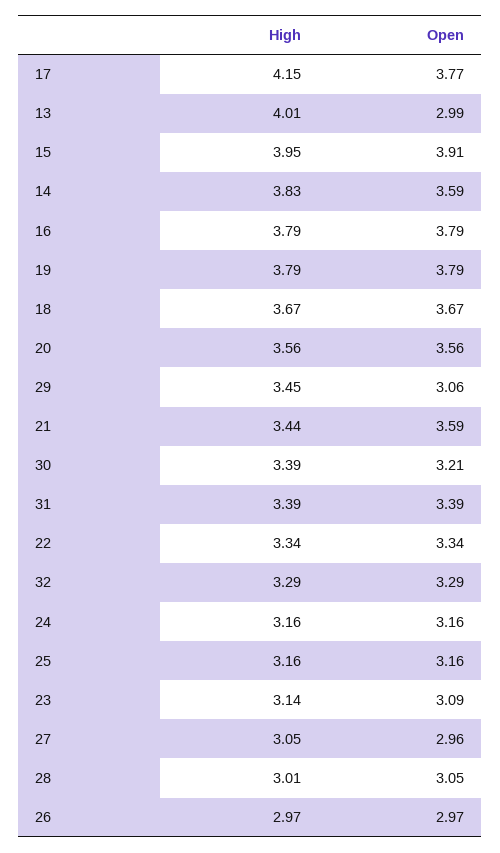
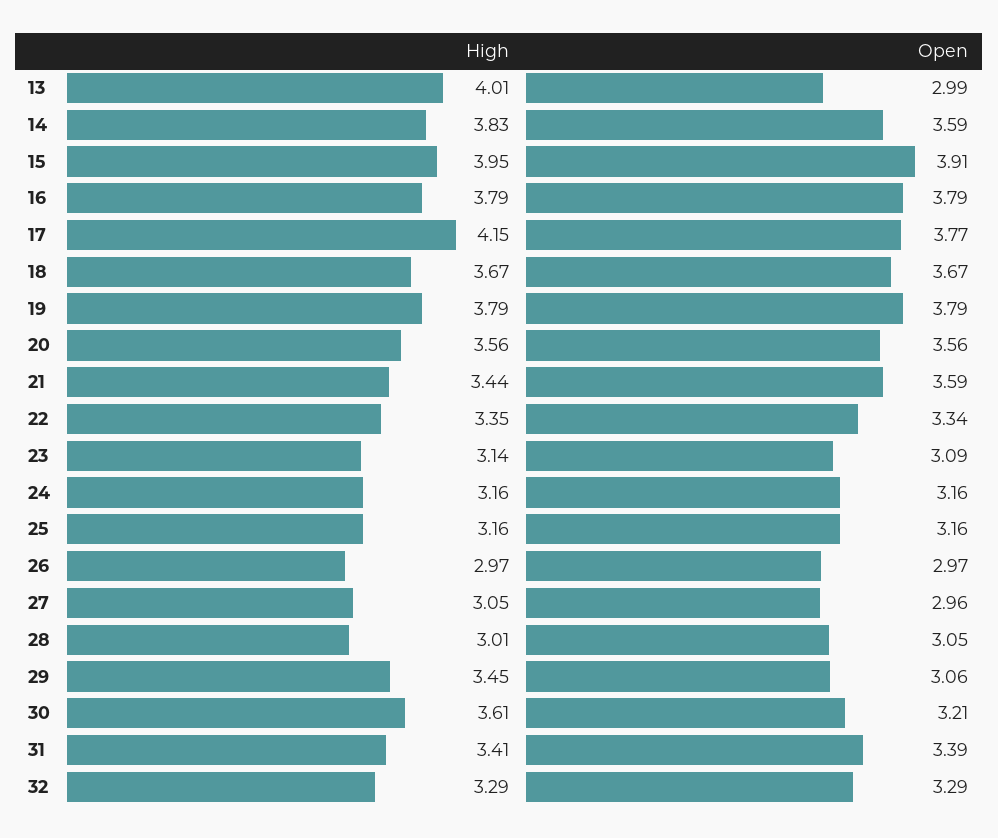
  {
    "High": {
      "17": 4.15,
      "13": 4.01,
      "15": 3.95,
      "14": 3.83,
      "16": 3.79,
      "19": 3.79,
      "18": 3.67,
      "20": 3.56,
      "29": 3.45,
      "21": 3.44,
-     "30": 3.39,
+     "30": 3.61,
-     "31": 3.39,
+     "31": 3.41,
-     "22": 3.34,
+     "22": 3.35,
      "32": 3.29,
      "24": 3.16,
      "25": 3.16,
      "23": 3.14,
      "27": 3.05,
      "28": 3.01,
      "26": 2.97
    },
    "Open": {
      "17": 3.77,
      "13": 2.99,
      "15": 3.91,
      "14": 3.59,
      "16": 3.79,
      "19": 3.79,
      "18": 3.67,
      "20": 3.56,
      "29": 3.06,
      "21": 3.59,
      "30": 3.21,
      "31": 3.39,
      "22": 3.34,
      "32": 3.29,
      "24": 3.16,
      "25": 3.16,
      "23": 3.09,
      "27": 2.96,
      "28": 3.05,
      "26": 2.97
    }
  }

